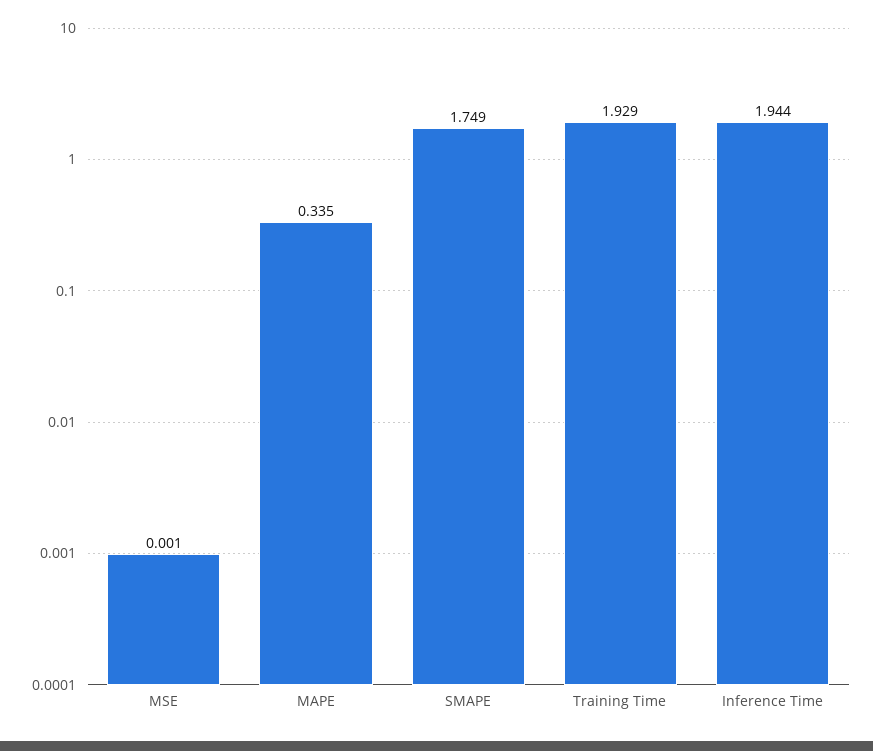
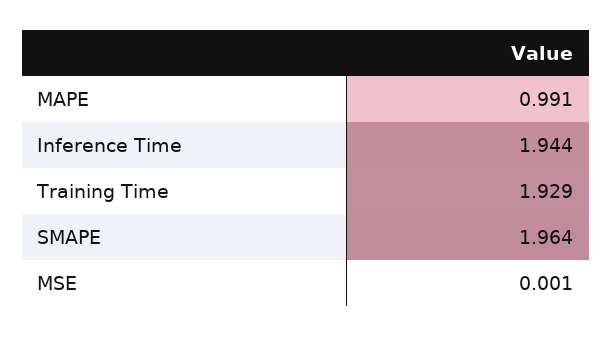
  {
    "MSE": 0.001,
-   "MAPE": 0.335,
+   "MAPE": 0.991,
-   "SMAPE": 1.749,
+   "SMAPE": 1.964,
    "Training Time": 1.929,
    "Inference Time": 1.944
  }

